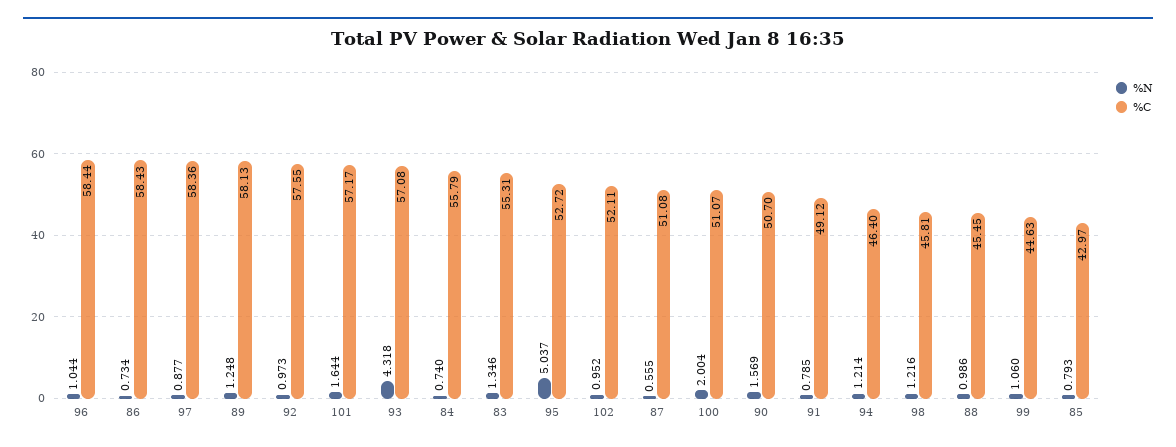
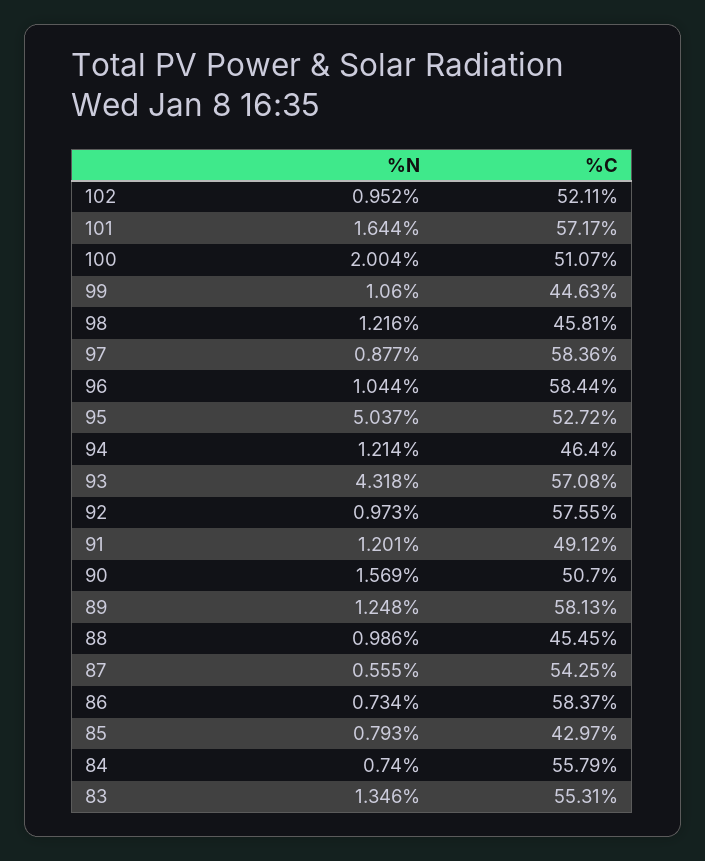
  {
    "%N": {
      "96": 1.044,
      "86": 0.734,
      "97": 0.877,
      "89": 1.248,
      "92": 0.973,
      "101": 1.644,
      "93": 4.318,
      "84": 0.74,
      "83": 1.346,
      "95": 5.037,
      "102": 0.952,
      "87": 0.555,
      "100": 2.004,
      "90": 1.569,
-     "91": 0.785,
+     "91": 1.201,
      "94": 1.214,
      "98": 1.216,
      "88": 0.986,
      "99": 1.06,
      "85": 0.793
    },
    "%C": {
      "96": 58.44,
-     "86": 58.43,
+     "86": 58.37,
      "97": 58.36,
      "89": 58.13,
      "92": 57.55,
      "101": 57.17,
      "93": 57.08,
      "84": 55.79,
      "83": 55.31,
      "95": 52.72,
      "102": 52.11,
-     "87": 51.08,
+     "87": 54.25,
      "100": 51.07,
      "90": 50.7,
      "91": 49.12,
      "94": 46.4,
      "98": 45.81,
      "88": 45.45,
      "99": 44.63,
      "85": 42.97
    }
  }

